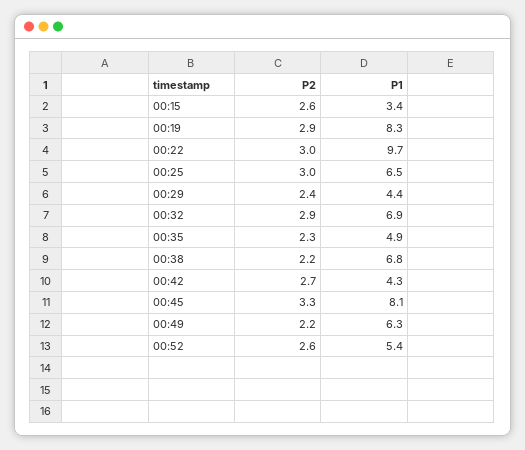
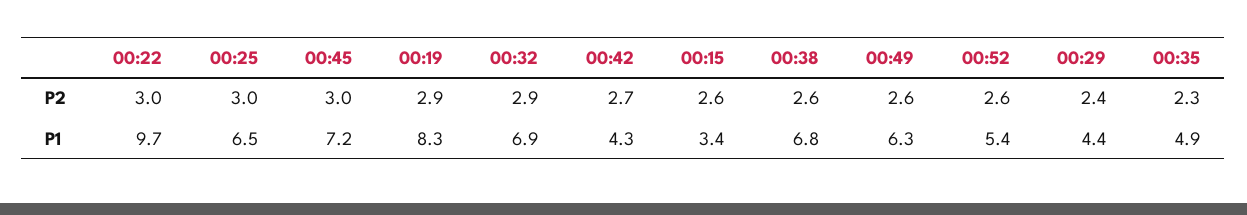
  {
    "P2": {
      "00:15": 2.6,
      "00:19": 2.9,
      "00:22": 3,
      "00:25": 3,
      "00:29": 2.4,
      "00:32": 2.9,
      "00:35": 2.3,
-     "00:38": 2.2,
+     "00:38": 2.6,
      "00:42": 2.7,
-     "00:45": 3.3,
+     "00:45": 3,
-     "00:49": 2.2,
+     "00:49": 2.6,
      "00:52": 2.6
    },
    "P1": {
      "00:15": 3.4,
      "00:19": 8.3,
      "00:22": 9.7,
      "00:25": 6.5,
      "00:29": 4.4,
      "00:32": 6.9,
      "00:35": 4.9,
      "00:38": 6.8,
      "00:42": 4.3,
-     "00:45": 8.1,
+     "00:45": 7.2,
      "00:49": 6.3,
      "00:52": 5.4
    }
  }

